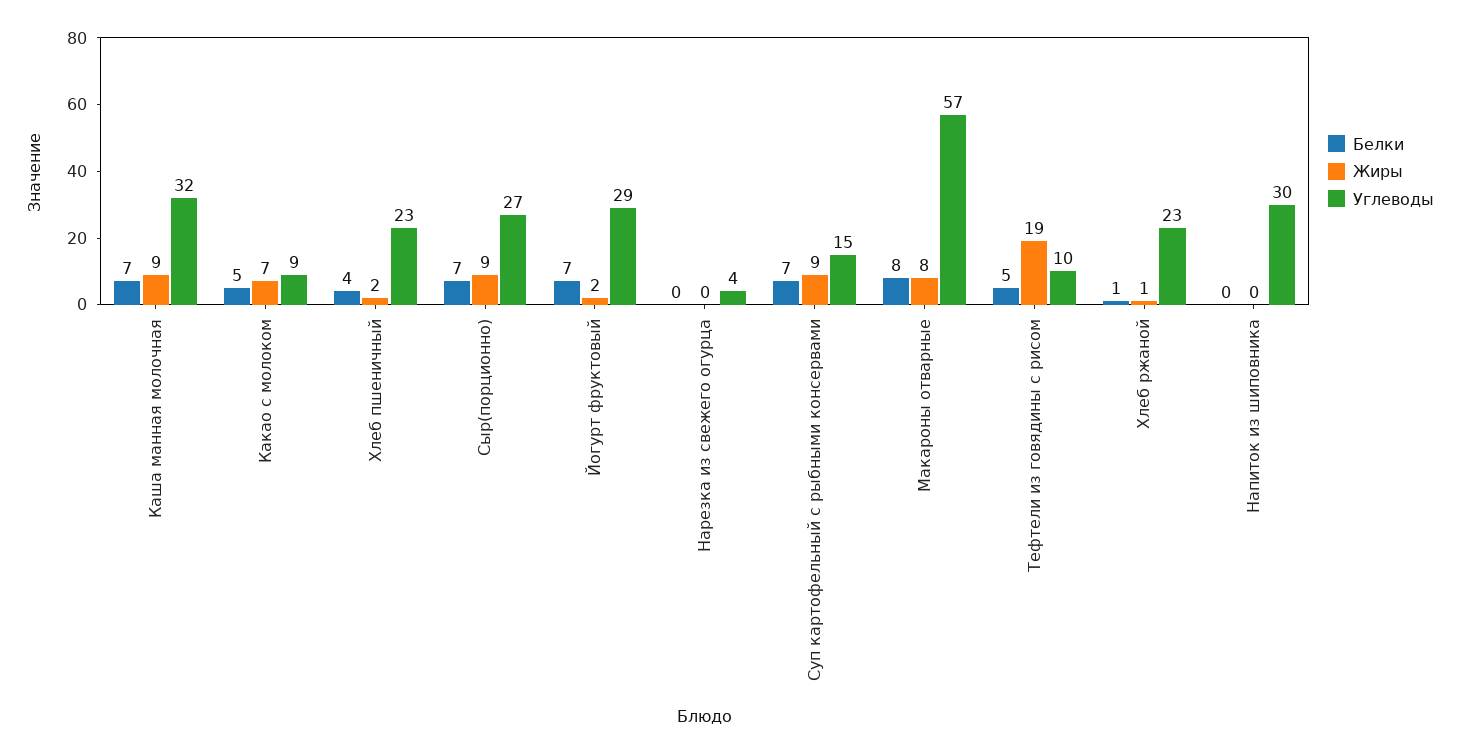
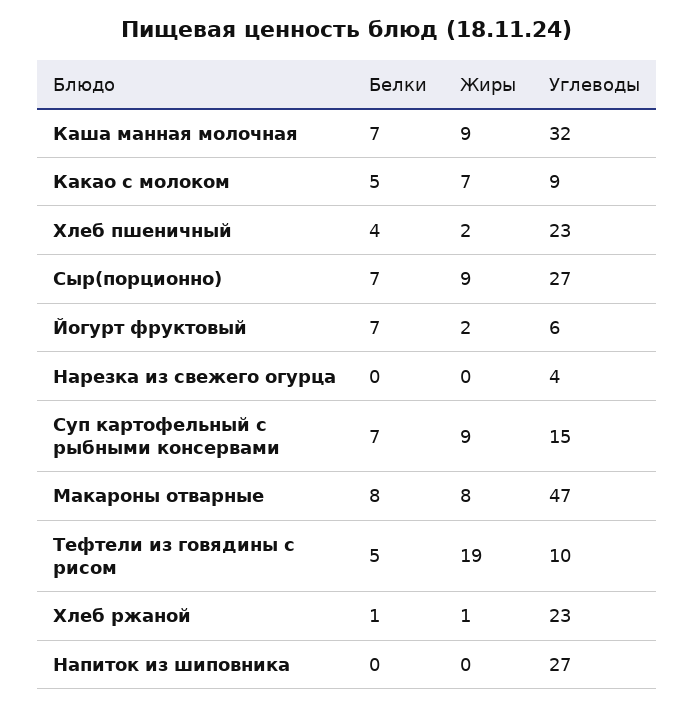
  {
    "Белки": {
      "Каша манная молочная": 7,
      "Какао с молоком": 5,
      "Хлеб пшеничный": 4,
      "Сыр(порционно)": 7,
      "Йогурт фруктовый": 7,
      "Нарезка из свежего огурца": 0,
      "Суп картофельный с рыбными консервами": 7,
      "Макароны отварные": 8,
      "Тефтели из говядины с рисом": 5,
      "Хлеб ржаной": 1,
      "Напиток из шиповника": 0
    },
    "Жиры": {
      "Каша манная молочная": 9,
      "Какао с молоком": 7,
      "Хлеб пшеничный": 2,
      "Сыр(порционно)": 9,
      "Йогурт фруктовый": 2,
      "Нарезка из свежего огурца": 0,
      "Суп картофельный с рыбными консервами": 9,
      "Макароны отварные": 8,
      "Тефтели из говядины с рисом": 19,
      "Хлеб ржаной": 1,
      "Напиток из шиповника": 0
    },
    "Углеводы": {
      "Каша манная молочная": 32,
      "Какао с молоком": 9,
      "Хлеб пшеничный": 23,
      "Сыр(порционно)": 27,
-     "Йогурт фруктовый": 29,
+     "Йогурт фруктовый": 6,
      "Нарезка из свежего огурца": 4,
      "Суп картофельный с рыбными консервами": 15,
-     "Макароны отварные": 57,
+     "Макароны отварные": 47,
      "Тефтели из говядины с рисом": 10,
      "Хлеб ржаной": 23,
-     "Напиток из шиповника": 30
+     "Напиток из шиповника": 27
    }
  }

